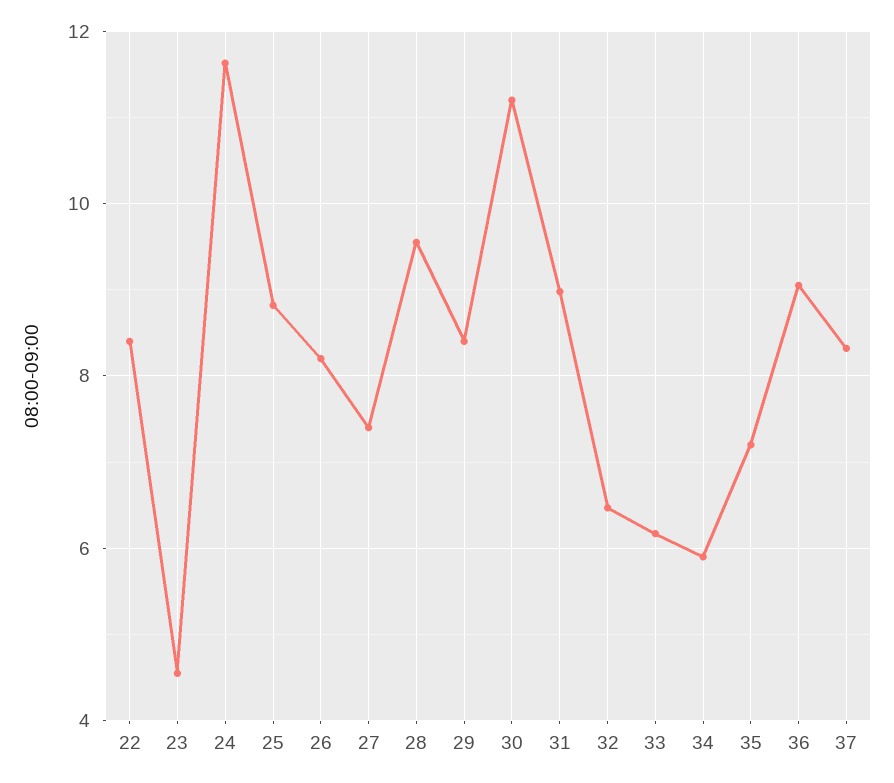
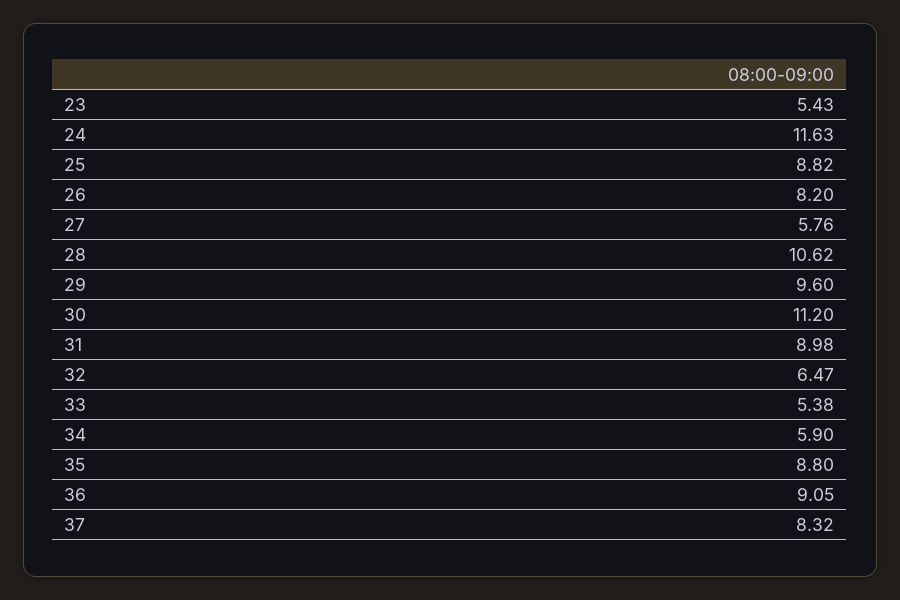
  {
-   "22": 8.4,
-   "23": 4.6,
+   "23": 5.43,
    "24": 11.63,
    "25": 8.82,
    "26": 8.2,
-   "27": 7.4,
+   "27": 5.76,
-   "28": 9.6,
+   "28": 10.62,
-   "29": 8.4,
+   "29": 9.6,
    "30": 11.2,
    "31": 8.98,
    "32": 6.47,
-   "33": 6.2,
+   "33": 5.38,
    "34": 5.9,
-   "35": 7.2,
+   "35": 8.8,
    "36": 9.05,
    "37": 8.32
  }

